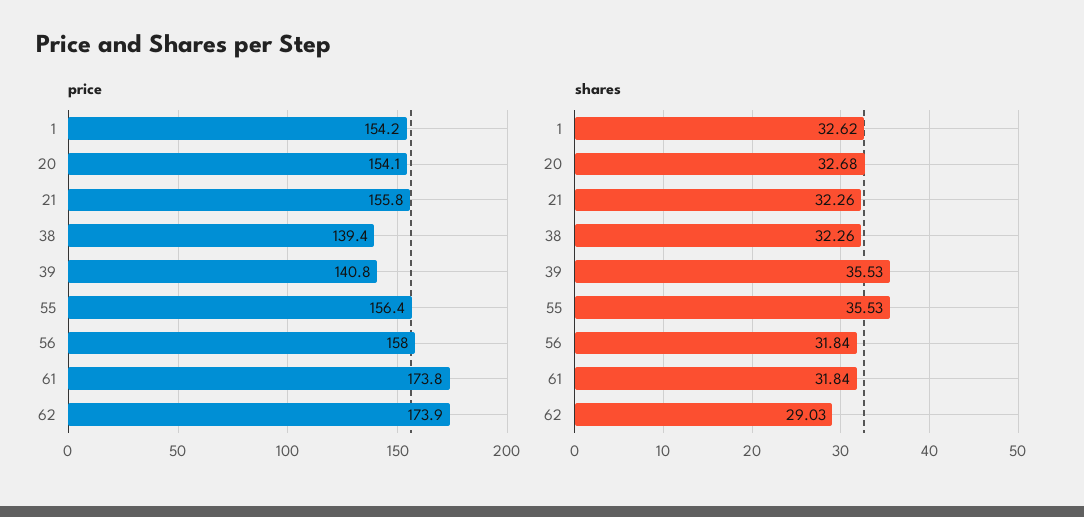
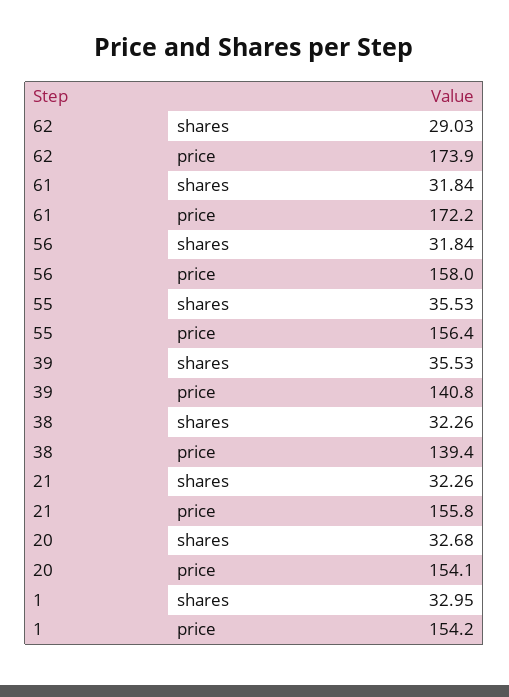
  {
    "price": {
      "1": 154.2,
      "20": 154.1,
      "21": 155.8,
      "38": 139.4,
      "39": 140.8,
      "55": 156.4,
      "56": 158,
-     "61": 173.8,
+     "61": 172.2,
      "62": 173.9
    },
    "shares": {
-     "1": 32.62,
+     "1": 32.95,
      "20": 32.68,
      "21": 32.26,
      "38": 32.26,
      "39": 35.53,
      "55": 35.53,
      "56": 31.84,
      "61": 31.84,
      "62": 29.03
    }
  }

